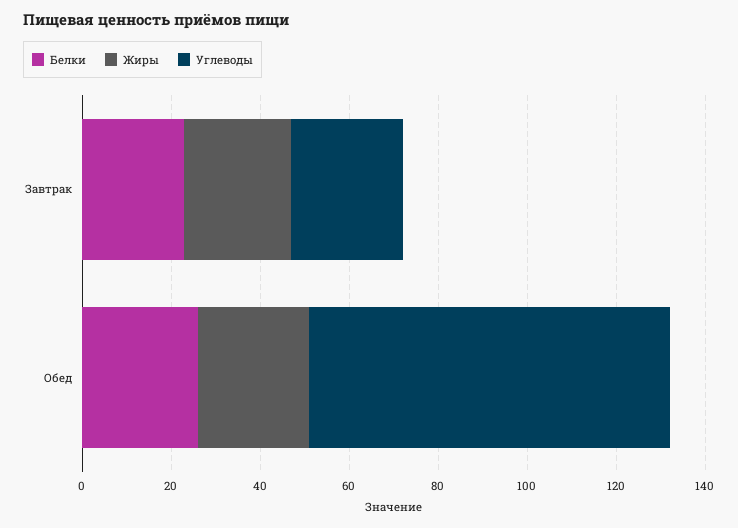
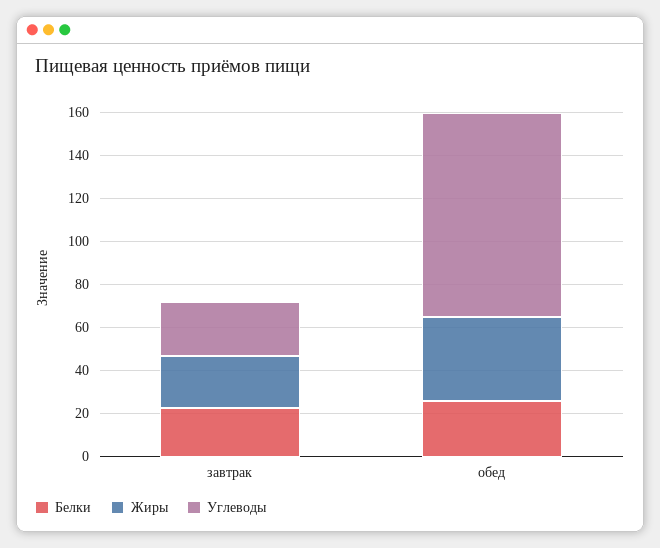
  {
    "Белки": {
      "Завтрак": 25,
      "Обед": 25
    },
    "Жиры": {
      "Завтрак": 25,
-     "Обед": 25
+     "Обед": 40
    },
    "Углеводы": {
      "Завтрак": 25,
-     "Обед": 80
+     "Обед": 95
    }
  }

